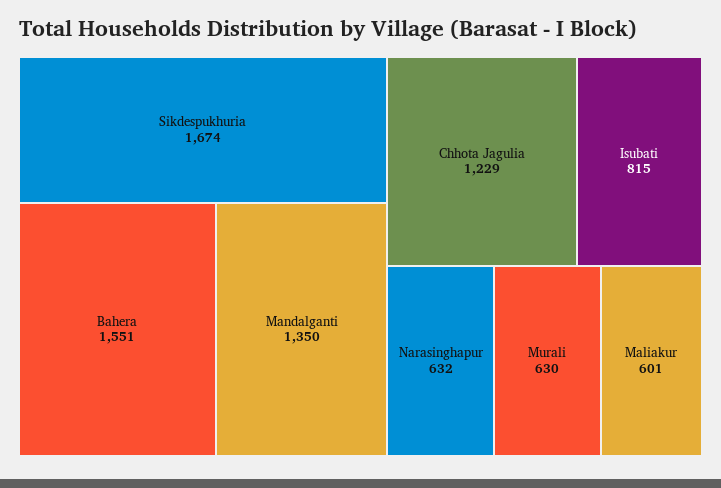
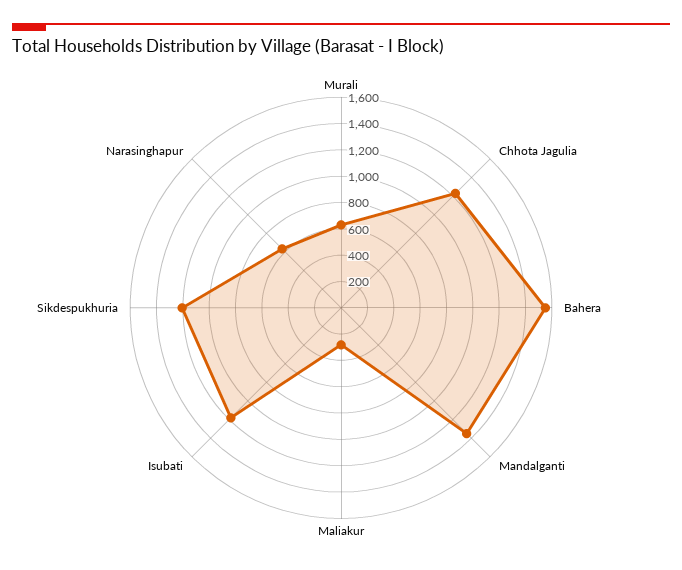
  {
-   "Sikdespukhuria": 1674,
+   "Sikdespukhuria": 1200,
    "Bahera": 1551,
    "Mandalganti": 1350,
    "Chhota Jagulia": 1229,
-   "Isubati": 815,
+   "Isubati": 1200,
    "Narasinghapur": 632,
    "Murali": 630,
-   "Maliakur": 601
+   "Maliakur": 300
  }

